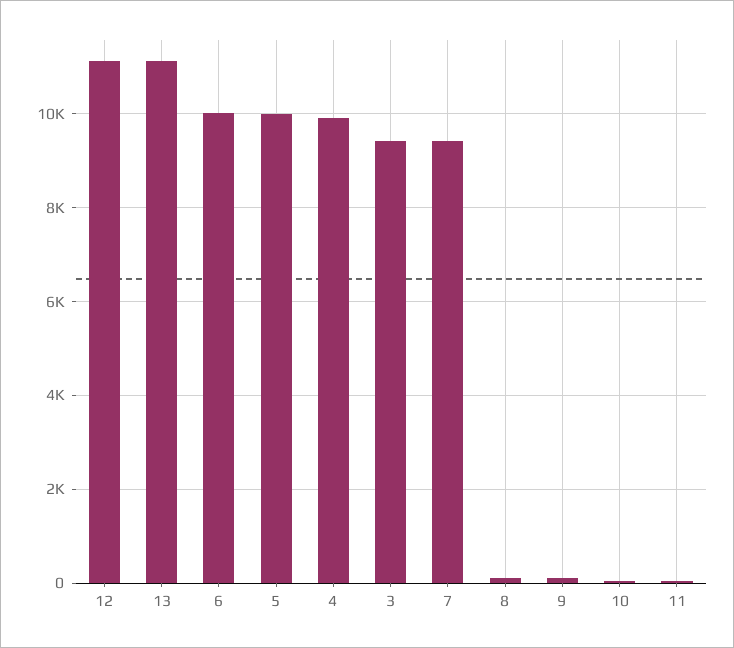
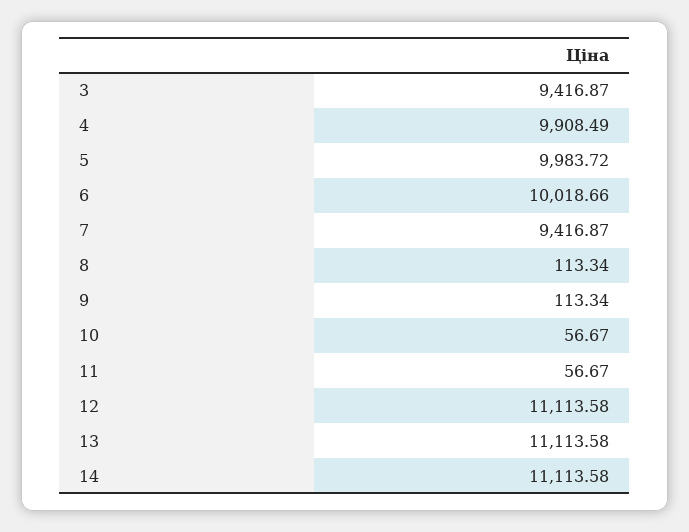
  {
    "12": 11113.58,
    "13": 11113.58,
    "6": 10018.66,
    "5": 9983.72,
    "4": 9908.49,
    "3": 9416.87,
    "7": 9416.87,
    "8": 113.34,
    "9": 113.34,
    "10": 56.67,
-   "11": 56.67
+   "11": 56.67,
+   "14": 11113.58
  }

